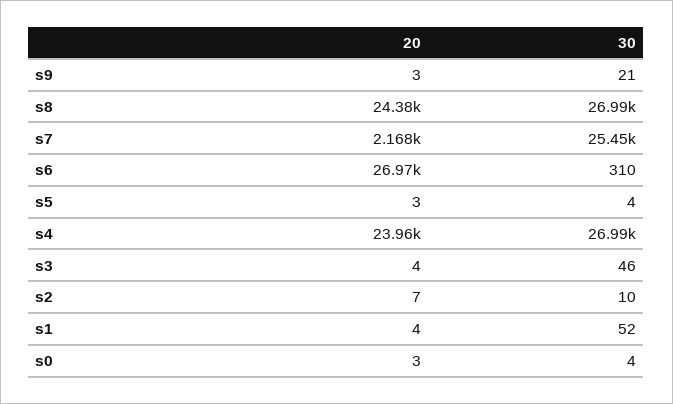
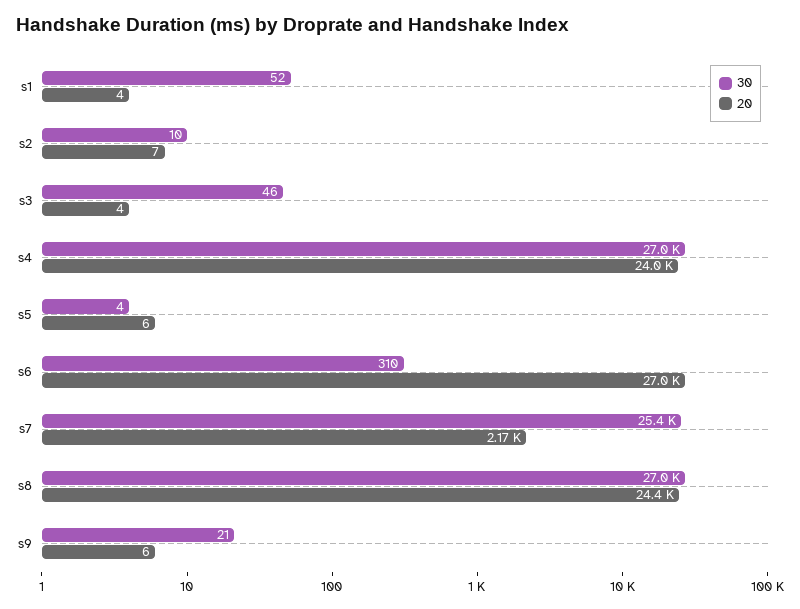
  {
    "20": {
-     "s9": 3,
+     "s9": 6,
      "s8": 24380,
      "s7": 2168,
      "s6": 26970,
-     "s5": 3,
+     "s5": 6,
      "s4": 23960,
      "s3": 4,
      "s2": 7,
-     "s1": 4,
+     "s1": 4
-     "s0": 3
    },
    "30": {
      "s9": 21,
      "s8": 26990,
      "s7": 25450,
      "s6": 310,
      "s5": 4,
      "s4": 26990,
      "s3": 46,
      "s2": 10,
-     "s1": 52,
+     "s1": 52
-     "s0": 4
    }
  }

